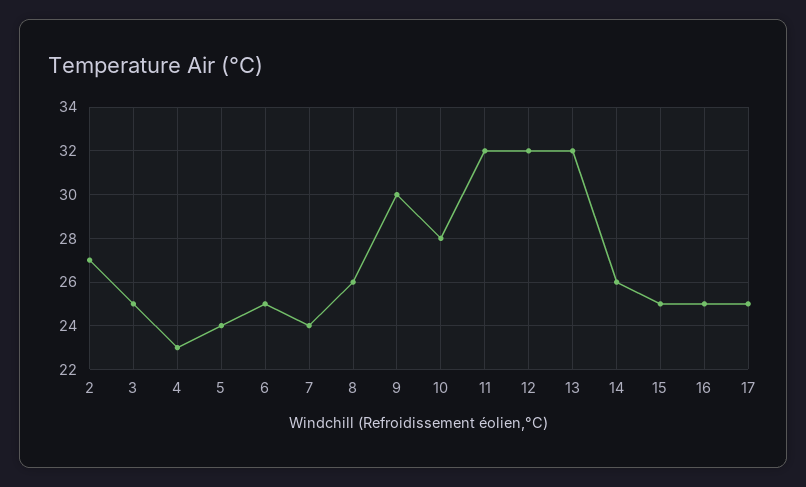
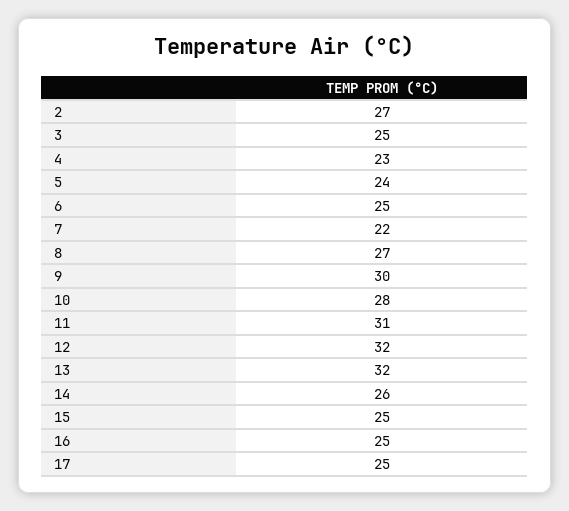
  {
    "2": 27,
    "3": 25,
    "4": 23,
    "5": 24,
    "6": 25,
-   "7": 24,
+   "7": 22,
-   "8": 26,
+   "8": 27,
    "9": 30,
    "10": 28,
-   "11": 32,
+   "11": 31,
    "12": 32,
    "13": 32,
    "14": 26,
    "15": 25,
    "16": 25,
    "17": 25
  }

